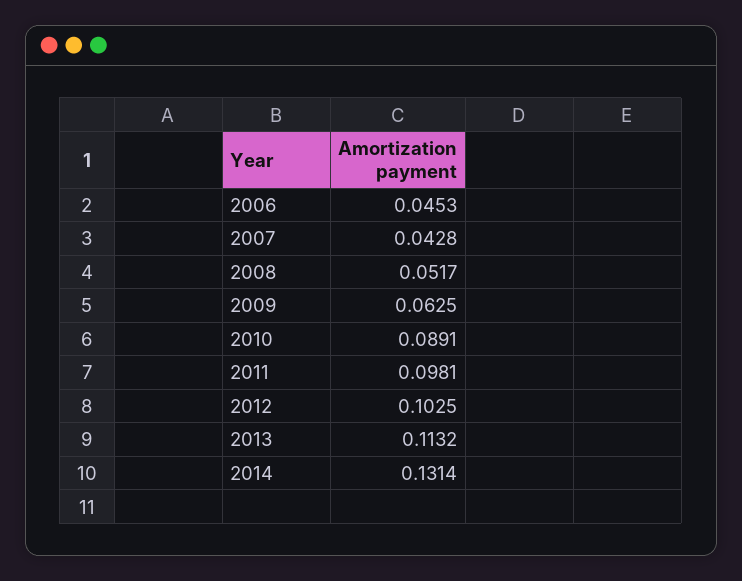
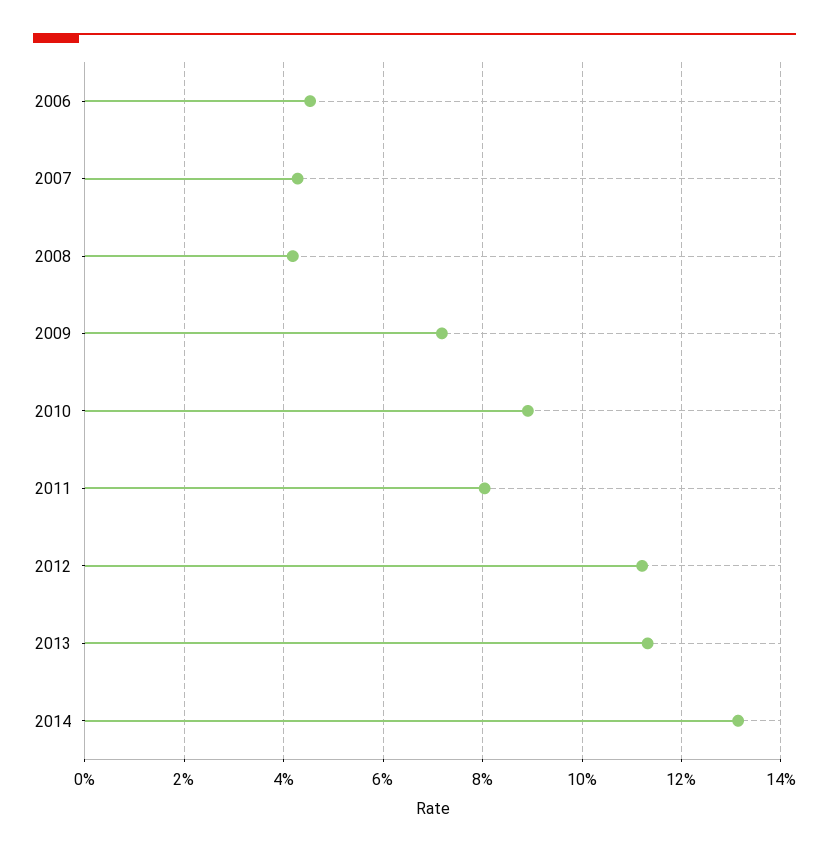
  {
    "2006": 0.0453,
    "2007": 0.0428,
-   "2008": 0.0517,
+   "2008": 0.042,
-   "2009": 0.0625,
+   "2009": 0.072,
    "2010": 0.0891,
-   "2011": 0.0981,
+   "2011": 0.08,
-   "2012": 0.1025,
+   "2012": 0.112,
    "2013": 0.1132,
    "2014": 0.1314
  }

